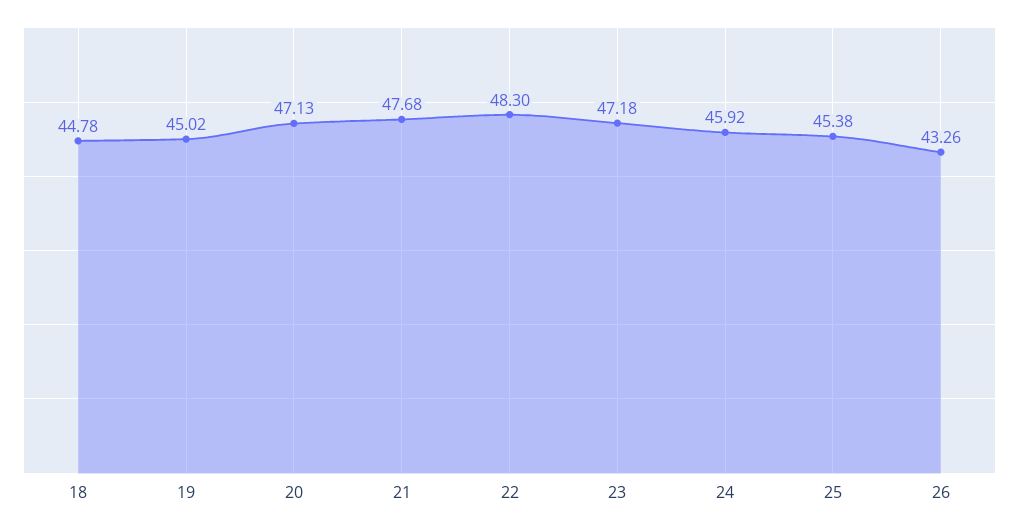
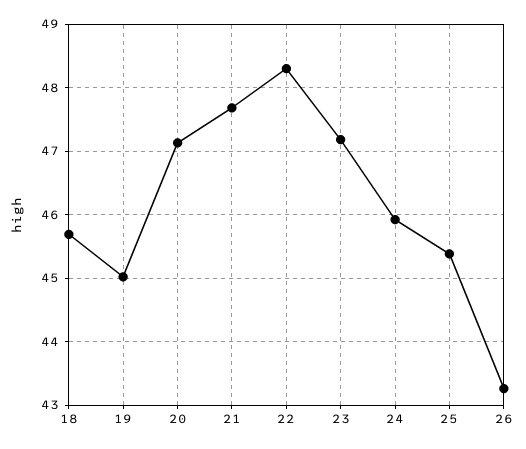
  {
-   "18": 44.78,
+   "18": 45.7,
    "19": 45.02,
    "20": 47.13,
    "21": 47.68,
    "22": 48.3,
    "23": 47.18,
    "24": 45.92,
    "25": 45.38,
    "26": 43.26
  }

